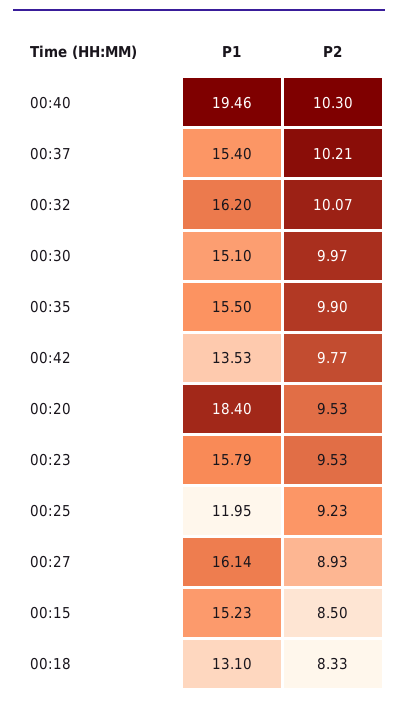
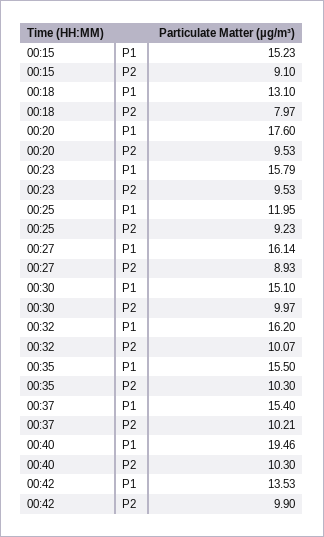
  {
    "P1": {
      "00:40": 19.46,
      "00:37": 15.4,
      "00:32": 16.2,
      "00:30": 15.1,
      "00:35": 15.5,
      "00:42": 13.53,
-     "00:20": 18.4,
+     "00:20": 17.6,
      "00:23": 15.79,
      "00:25": 11.95,
      "00:27": 16.14,
      "00:15": 15.23,
      "00:18": 13.1
    },
    "P2": {
      "00:40": 10.3,
      "00:37": 10.21,
      "00:32": 10.07,
      "00:30": 9.97,
-     "00:35": 9.9,
+     "00:35": 10.3,
-     "00:42": 9.77,
+     "00:42": 9.9,
      "00:20": 9.53,
      "00:23": 9.53,
      "00:25": 9.23,
      "00:27": 8.93,
-     "00:15": 8.5,
+     "00:15": 9.1,
-     "00:18": 8.33
+     "00:18": 7.97
    }
  }

